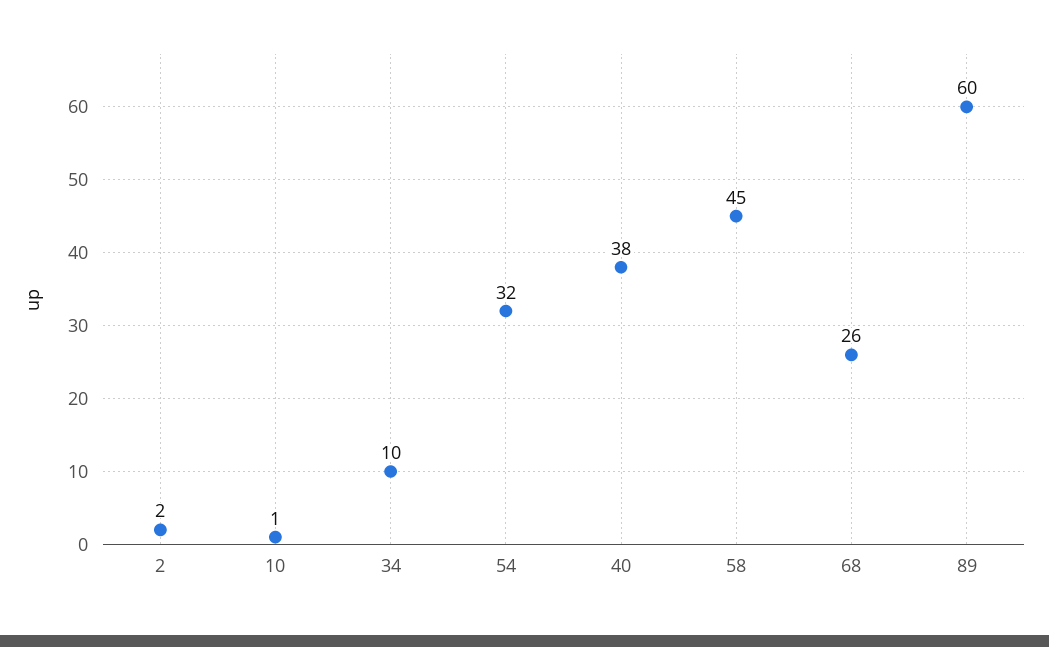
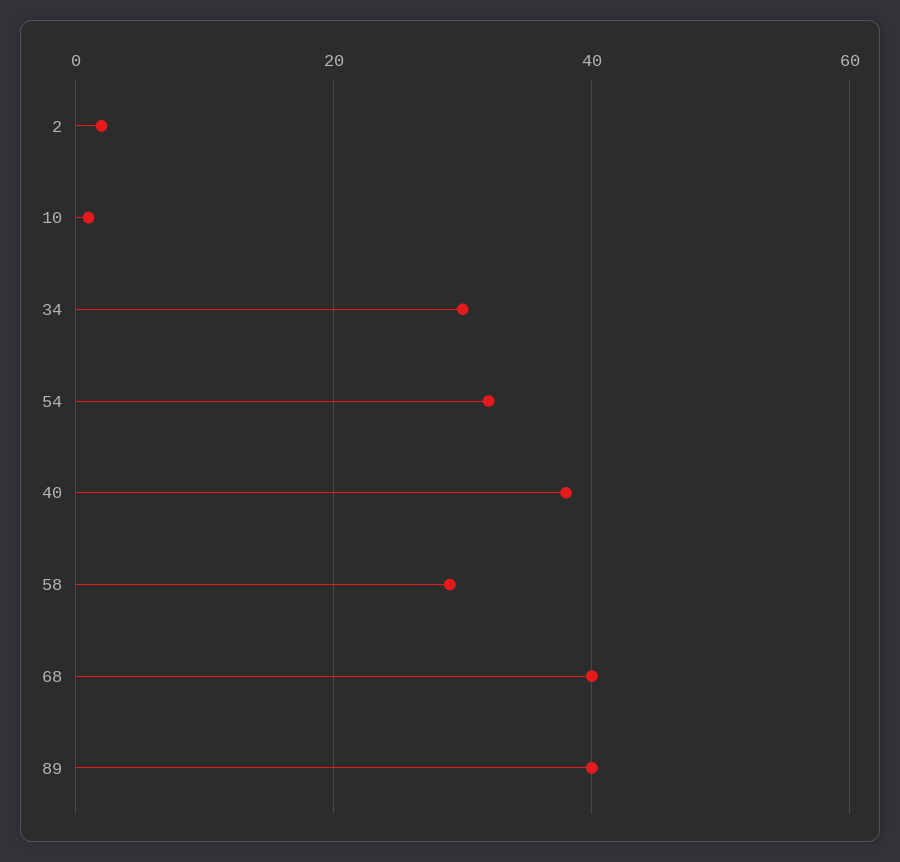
  {
    "2": 2,
    "10": 1,
-   "34": 10,
+   "34": 30,
    "54": 32,
    "40": 38,
-   "58": 45,
+   "58": 30,
-   "68": 26,
+   "68": 40,
-   "89": 60
+   "89": 40
  }

